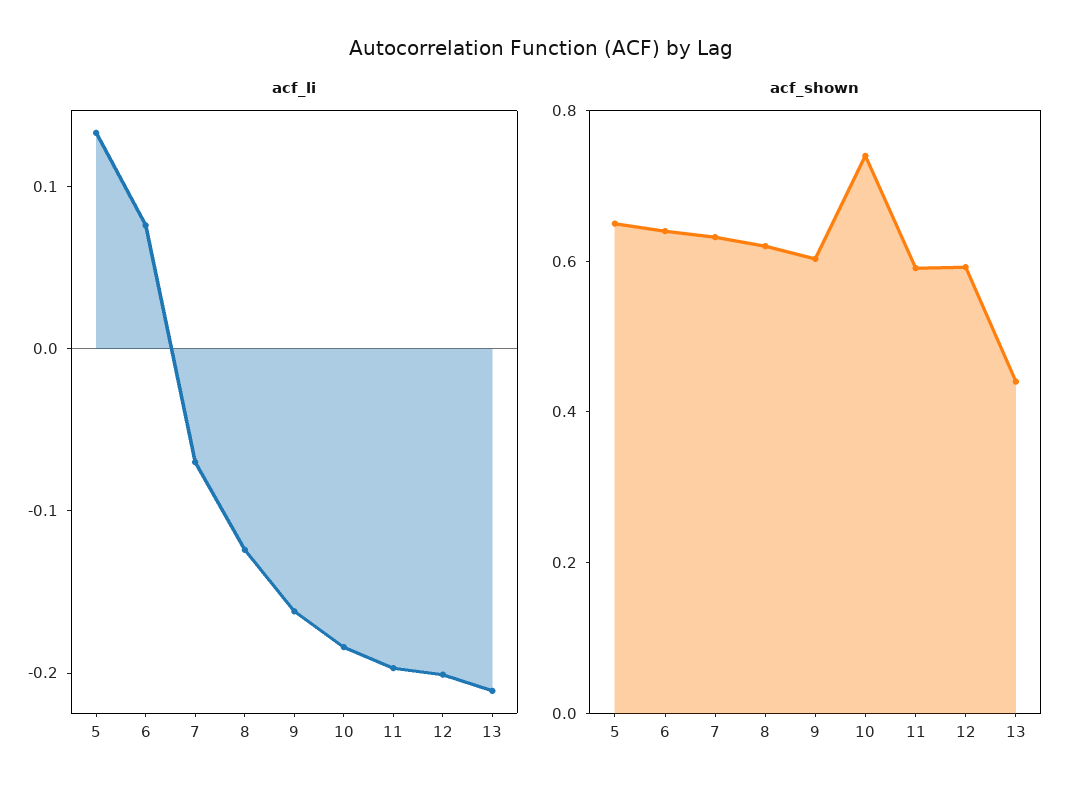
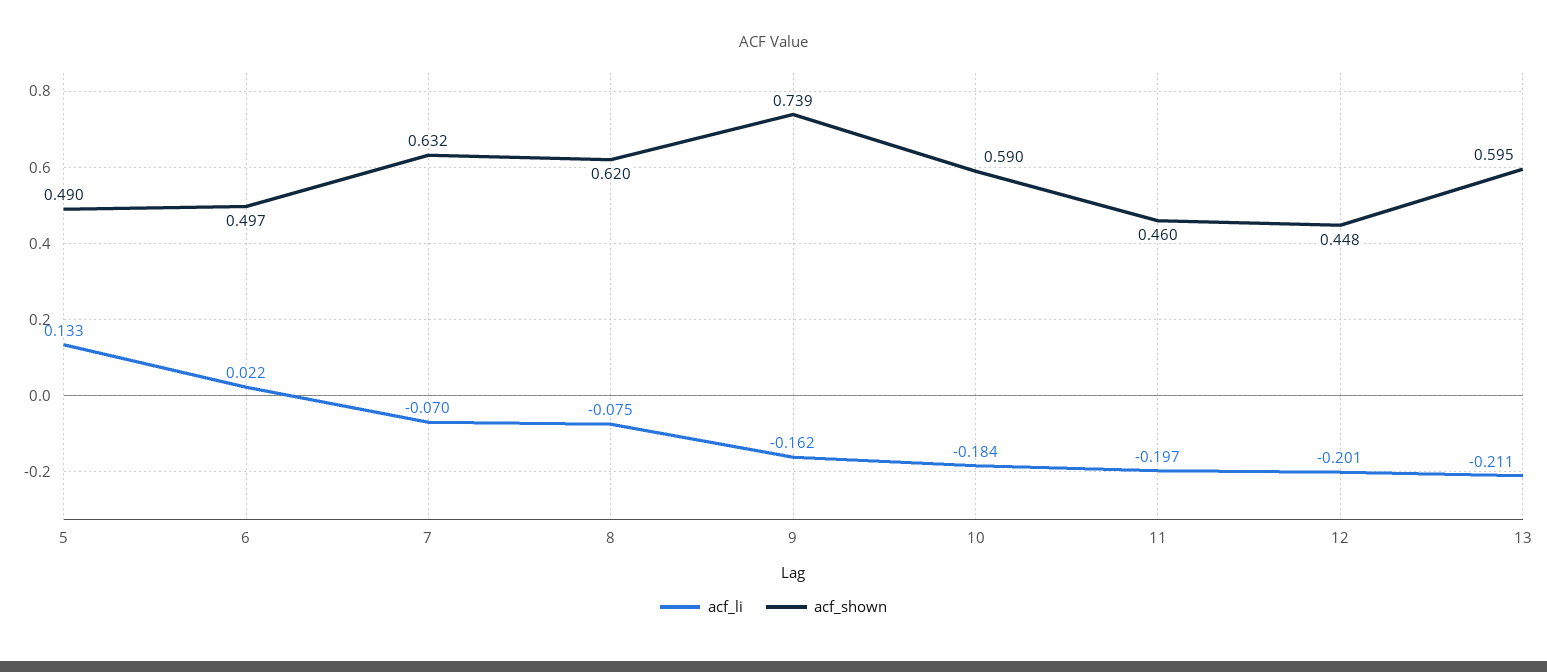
  {
    "acf_li": {
      "5": 0.133,
-     "6": 0.08,
+     "6": 0.022,
      "7": -0.07,
-     "8": -0.12,
+     "8": -0.075,
      "9": -0.162,
      "10": -0.184,
      "11": -0.197,
      "12": -0.201,
      "13": -0.211
    },
    "acf_shown": {
-     "5": 0.65,
+     "5": 0.49,
-     "6": 0.65,
+     "6": 0.497,
      "7": 0.632,
      "8": 0.62,
-     "9": 0.6,
+     "9": 0.739,
-     "10": 0.75,
+     "10": 0.59,
-     "11": 0.6,
+     "11": 0.46,
-     "12": 0.6,
+     "12": 0.448,
-     "13": 0.45
+     "13": 0.595
    }
  }

